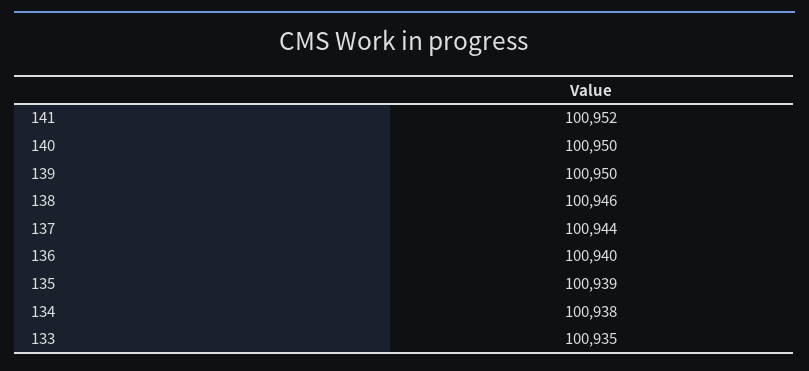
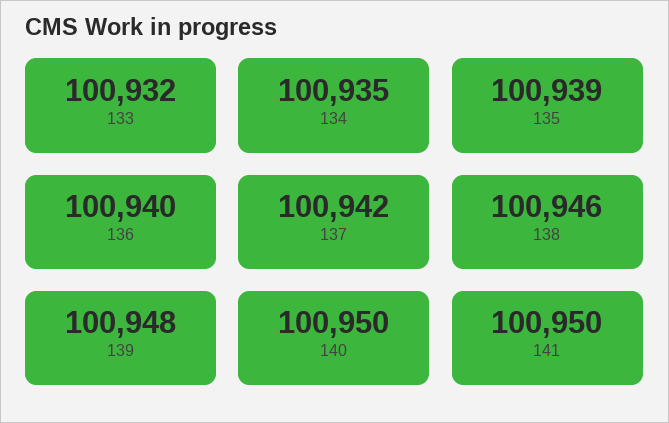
  {
-   "141": 100952,
+   "141": 100950,
    "140": 100950,
-   "139": 100950,
+   "139": 100948,
    "138": 100946,
-   "137": 100944,
+   "137": 100942,
    "136": 100940,
    "135": 100939,
-   "134": 100938,
+   "134": 100935,
-   "133": 100935
+   "133": 100932
  }

